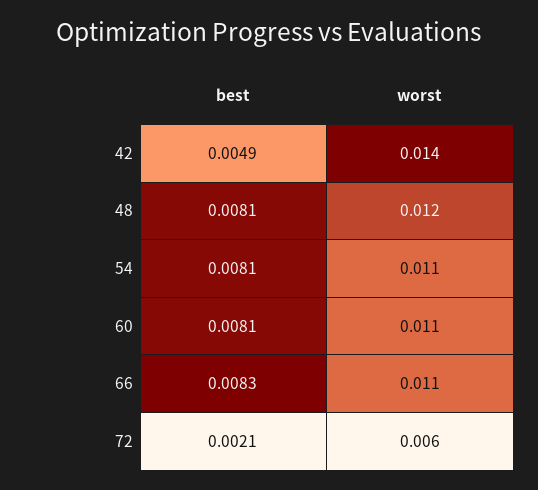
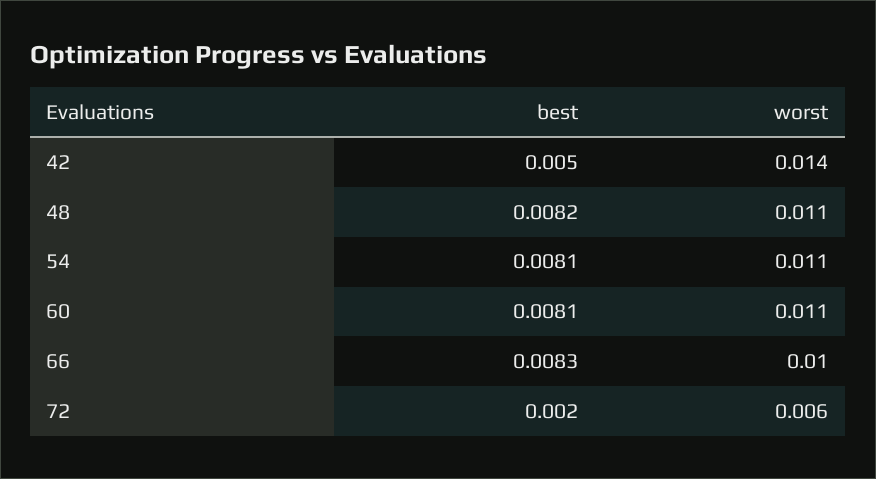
  {
    "best": {
-     "42": 0.0049,
+     "42": 0.005,
-     "48": 0.0081,
+     "48": 0.0082,
      "54": 0.0081,
      "60": 0.0081,
      "66": 0.0083,
-     "72": 0.0021
+     "72": 0.002
    },
    "worst": {
      "42": 0.014,
-     "48": 0.012,
+     "48": 0.011,
      "54": 0.011,
      "60": 0.011,
-     "66": 0.011,
+     "66": 0.01,
      "72": 0.006
    }
  }

